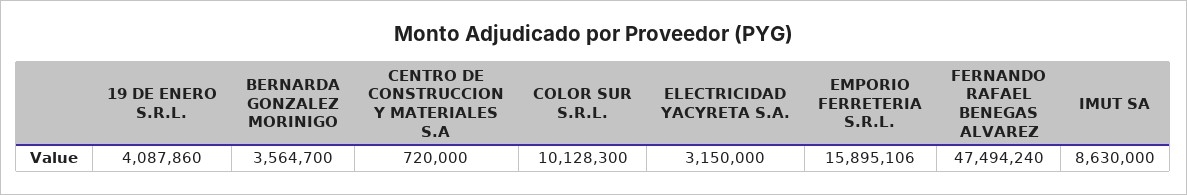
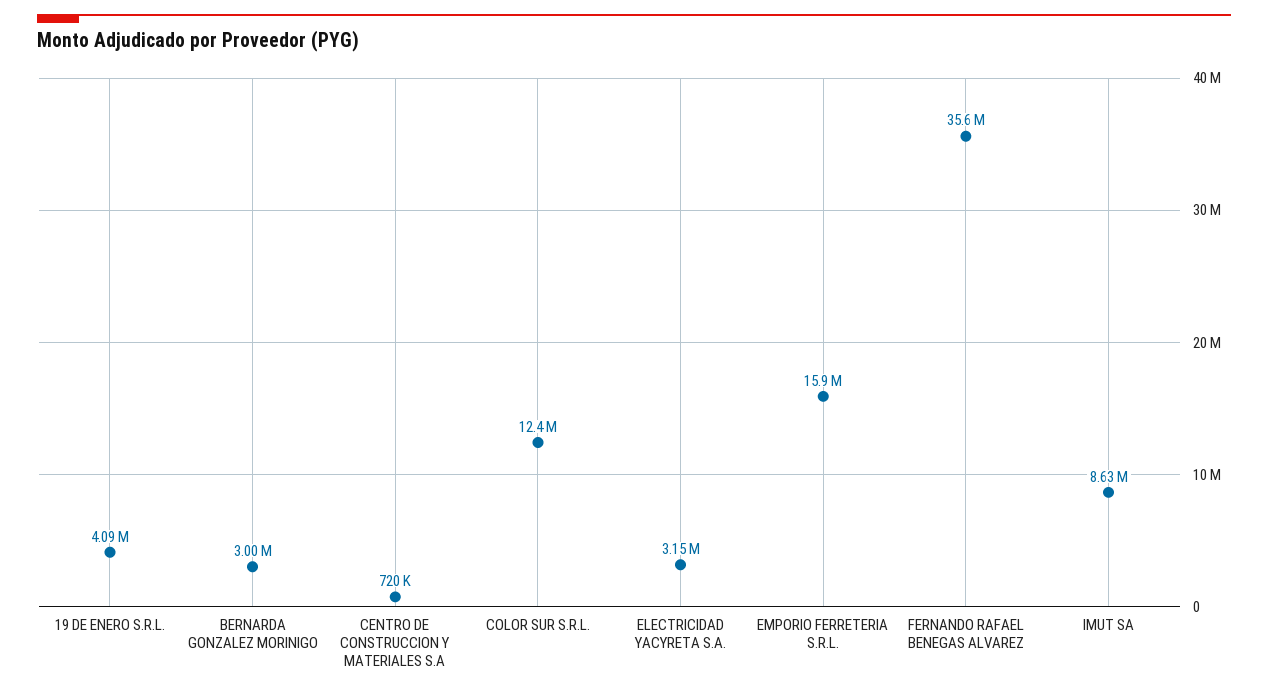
  {
    "19 DE ENERO S.R.L.": 4087860,
-   "BERNARDA GONZALEZ MORINIGO": 3564700,
+   "BERNARDA GONZALEZ MORINIGO": 3000000,
    "CENTRO DE CONSTRUCCION Y MATERIALES S.A": 720000,
-   "COLOR SUR S.R.L.": 10128300,
+   "COLOR SUR S.R.L.": 12400000,
    "ELECTRICIDAD YACYRETA S.A.": 3150000,
    "EMPORIO FERRETERIA S.R.L.": 15895106,
-   "FERNANDO RAFAEL BENEGAS ALVAREZ": 47494240,
+   "FERNANDO RAFAEL BENEGAS ALVAREZ": 35600000,
    "IMUT SA": 8630000
  }

